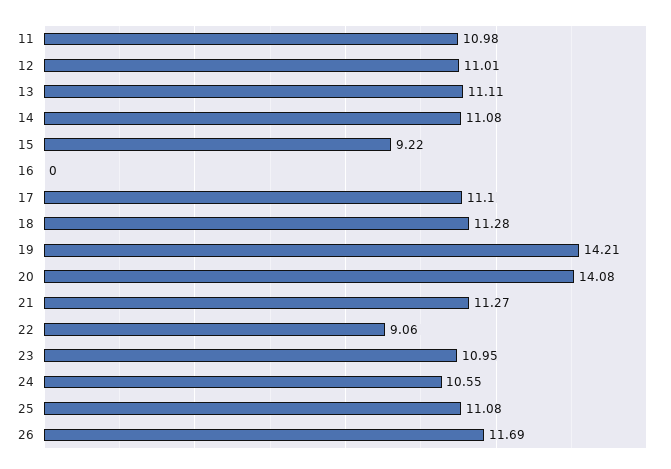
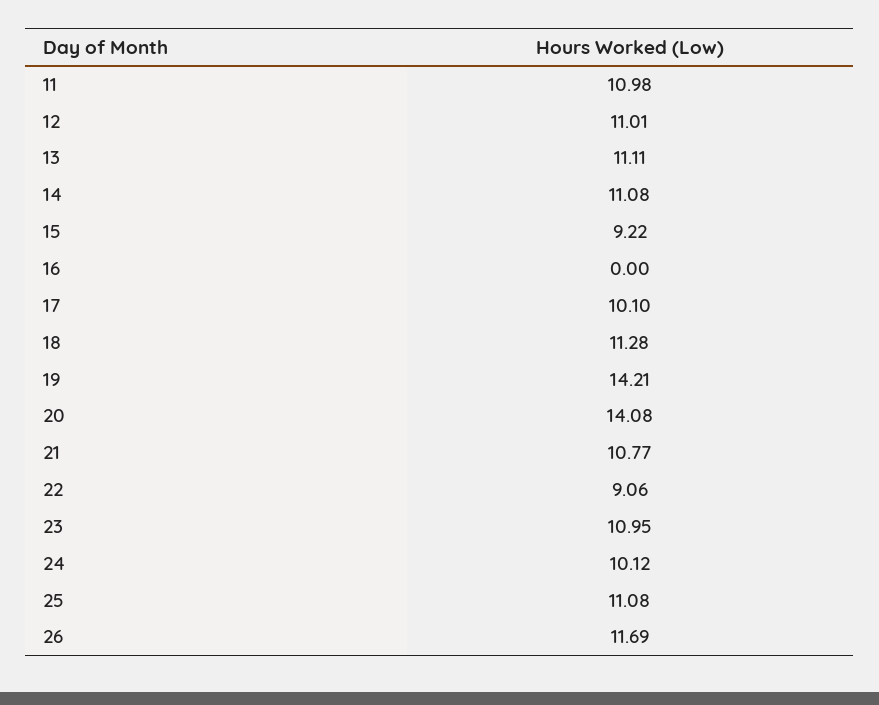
  {
    "11": 10.98,
    "12": 11.01,
    "13": 11.11,
    "14": 11.08,
    "15": 9.22,
    "16": 0,
-   "17": 11.1,
+   "17": 10.1,
    "18": 11.28,
    "19": 14.21,
    "20": 14.08,
-   "21": 11.27,
+   "21": 10.77,
    "22": 9.06,
    "23": 10.95,
-   "24": 10.55,
+   "24": 10.12,
    "25": 11.08,
    "26": 11.69
  }

